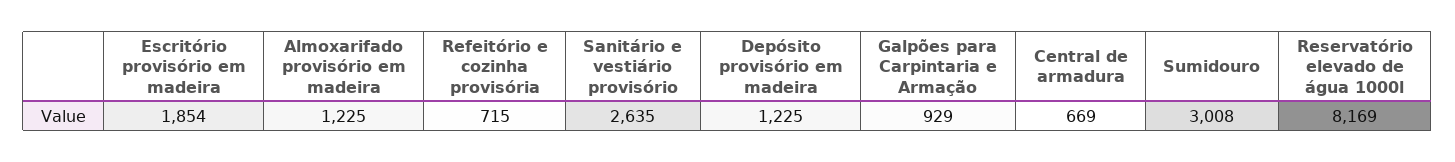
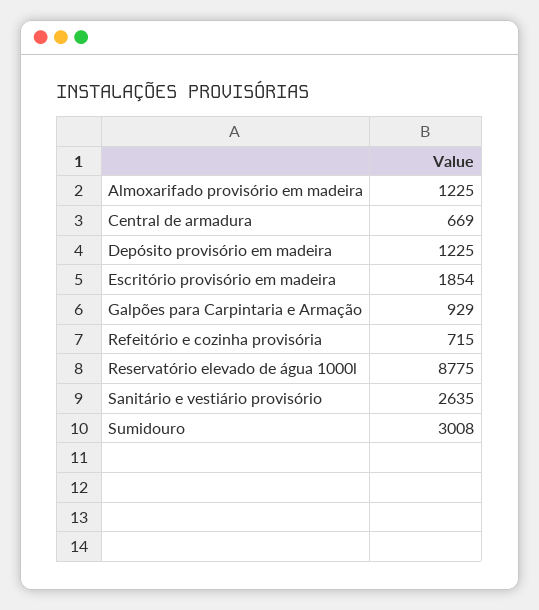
  {
    "Escritório provisório em madeira": 1854,
    "Almoxarifado provisório em madeira": 1225,
    "Refeitório e cozinha provisória": 715,
    "Sanitário e vestiário provisório": 2635,
    "Depósito provisório em madeira": 1225,
    "Galpões para Carpintaria e Armação": 929,
    "Central de armadura": 669,
    "Sumidouro": 3008,
-   "Reservatório elevado de água 1000l": 8169
+   "Reservatório elevado de água 1000l": 8775
  }

